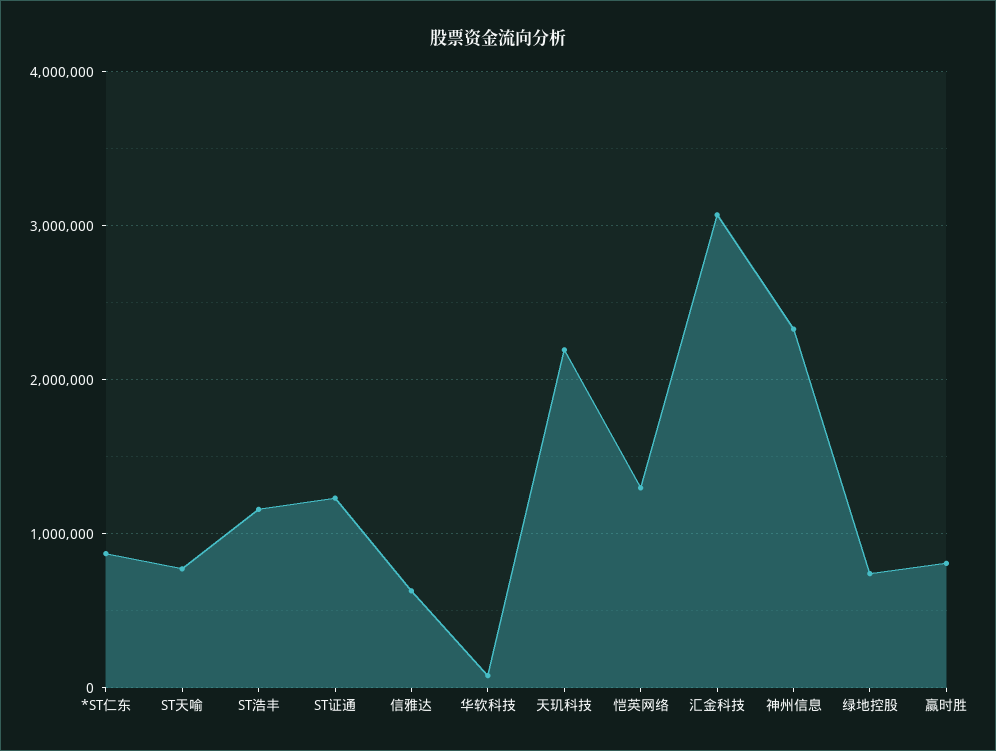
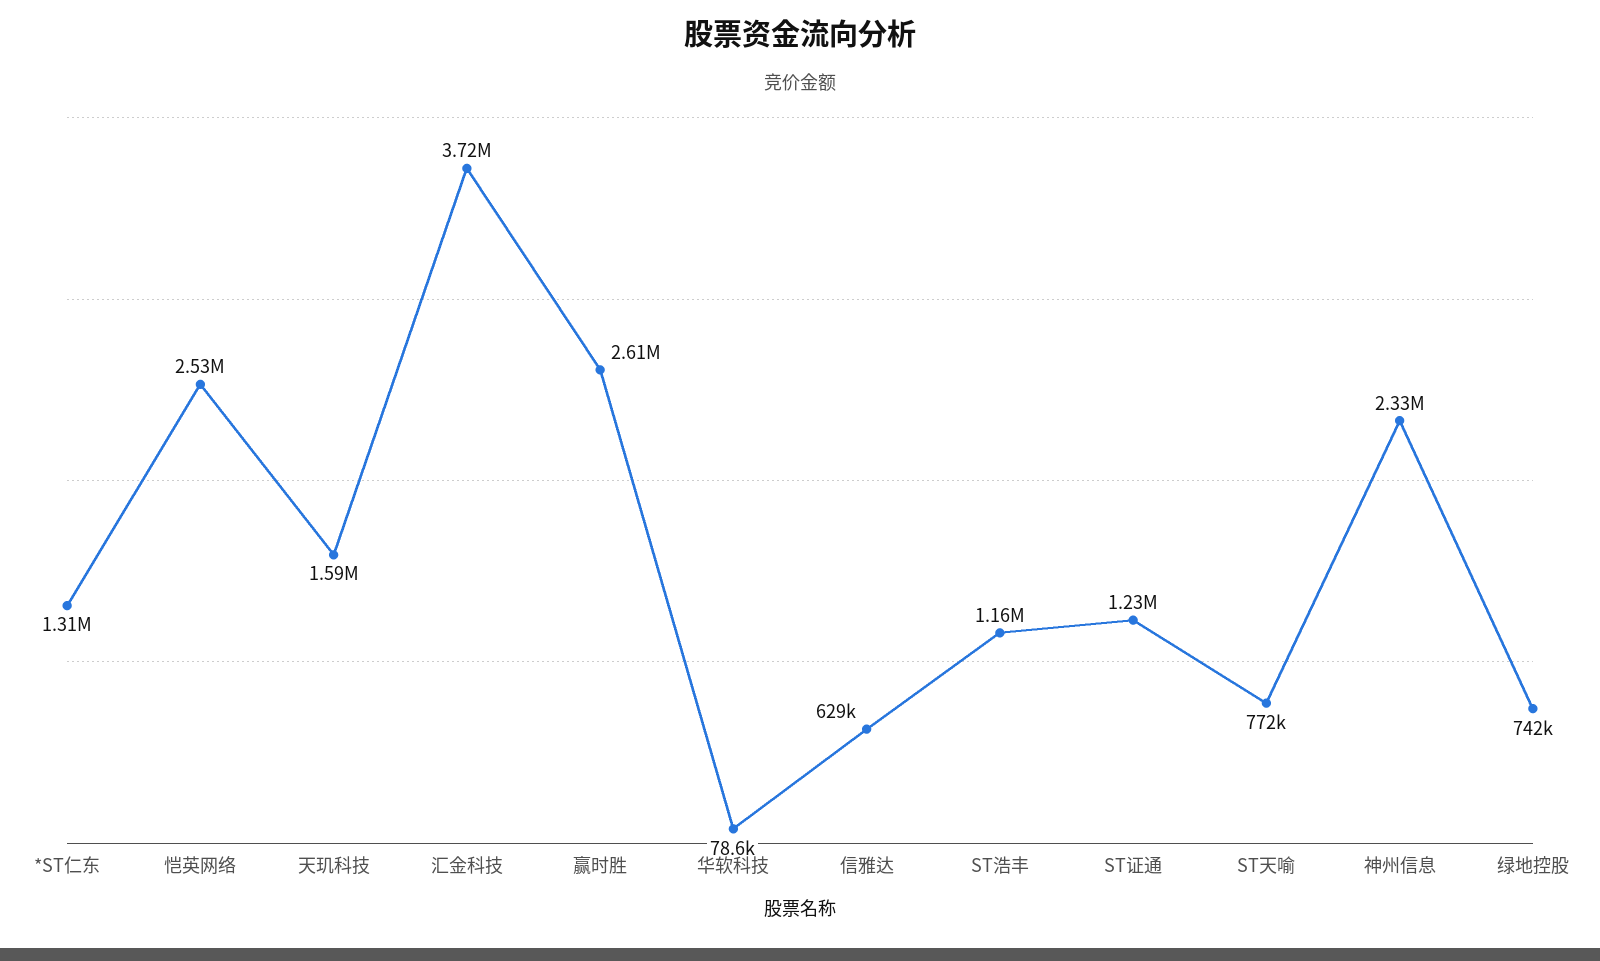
  {
-   "*ST仁东": 900000,
+   "*ST仁东": 1310000,
    "ST天喻": 772000,
    "ST浩丰": 1160000,
    "ST证通": 1230000,
    "信雅达": 629000,
    "华软科技": 78600,
-   "天玑科技": 2200000,
+   "天玑科技": 1590000,
-   "恺英网络": 1300000,
+   "恺英网络": 2530000,
-   "汇金科技": 3100000,
+   "汇金科技": 3720000,
    "神州信息": 2330000,
    "绿地控股": 742000,
-   "赢时胜": 800000
+   "赢时胜": 2610000
  }

